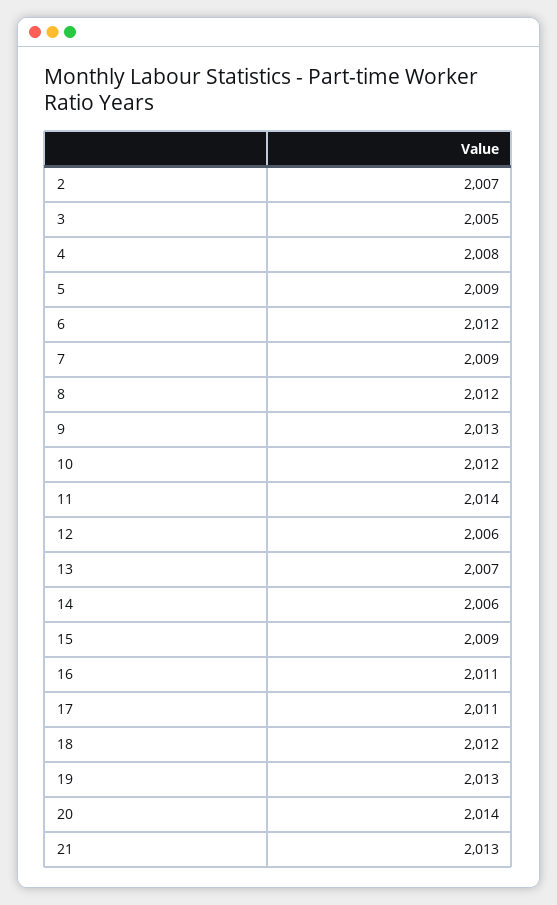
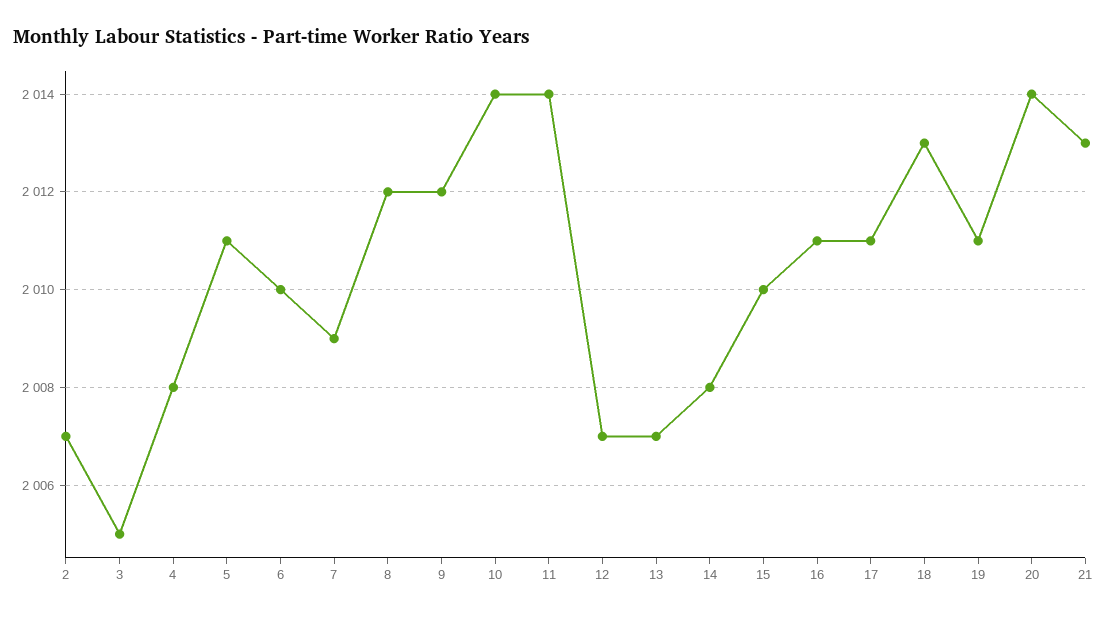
  {
    "2": 2007,
    "3": 2005,
    "4": 2008,
-   "5": 2009,
+   "5": 2011,
-   "6": 2012,
+   "6": 2010,
    "7": 2009,
    "8": 2012,
-   "9": 2013,
+   "9": 2012,
-   "10": 2012,
+   "10": 2014,
    "11": 2014,
-   "12": 2006,
+   "12": 2007,
    "13": 2007,
-   "14": 2006,
+   "14": 2008,
-   "15": 2009,
+   "15": 2010,
    "16": 2011,
    "17": 2011,
-   "18": 2012,
+   "18": 2013,
-   "19": 2013,
+   "19": 2011,
    "20": 2014,
    "21": 2013
  }

